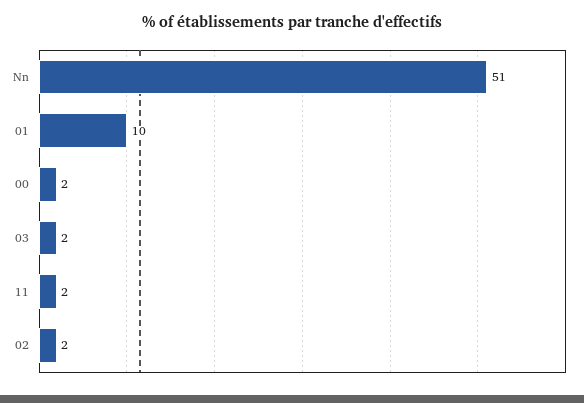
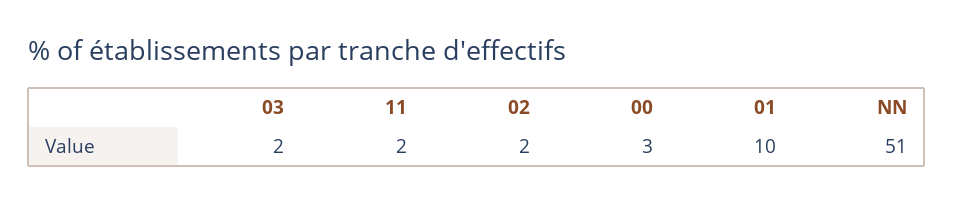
  {
    "Nn": 51,
    "01": 10,
-   "00": 2,
+   "00": 3,
    "03": 2,
    "11": 2,
    "02": 2
  }

